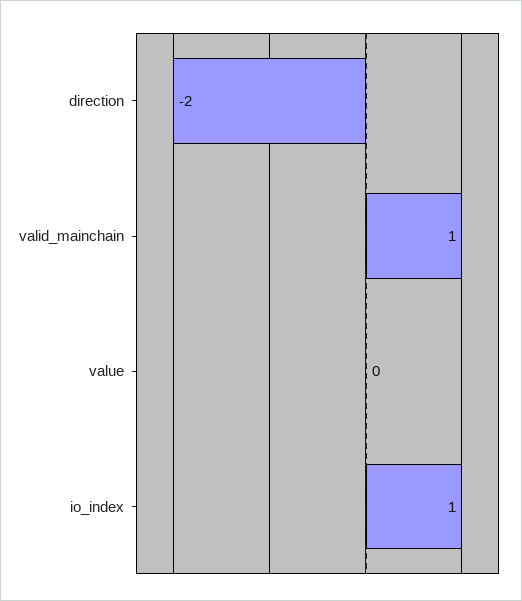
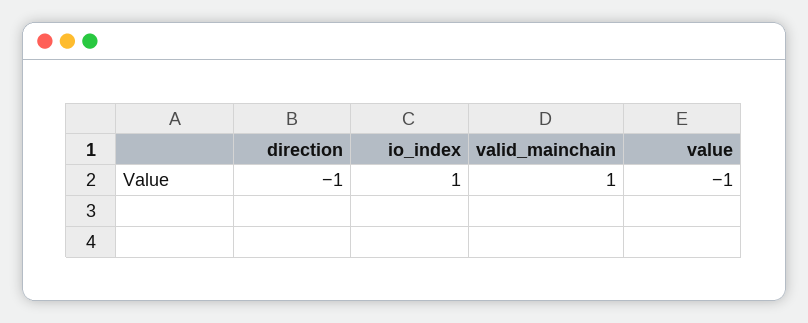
  {
-   "direction": -2,
+   "direction": -1,
    "valid_mainchain": 1,
-   "value": 0,
+   "value": -1,
    "io_index": 1
  }

